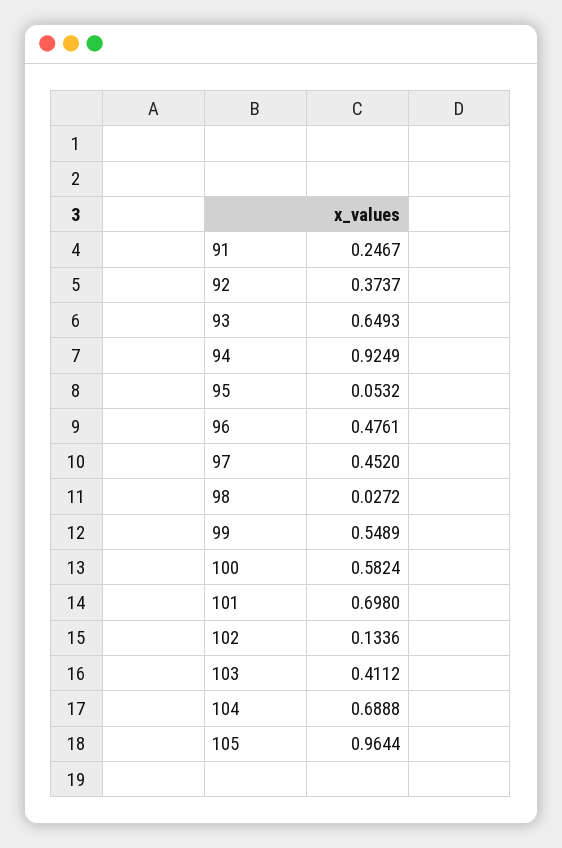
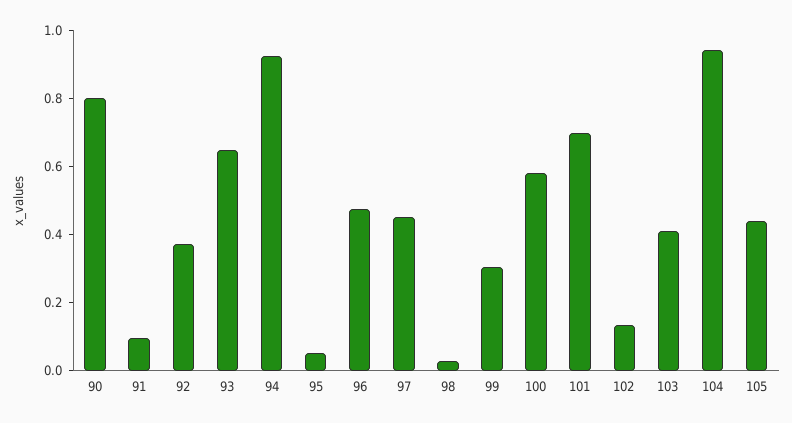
  {
-   "91": 0.2467,
+   "91": 0.1,
    "92": 0.3737,
    "93": 0.6493,
    "94": 0.9249,
    "95": 0.0532,
    "96": 0.4761,
    "97": 0.452,
    "98": 0.0272,
-   "99": 0.5489,
+   "99": 0.3,
    "100": 0.5824,
    "101": 0.698,
    "102": 0.1336,
    "103": 0.4112,
-   "104": 0.6888,
+   "104": 0.95,
-   "105": 0.9644
+   "105": 0.45,
+   "90": 0.8
  }

